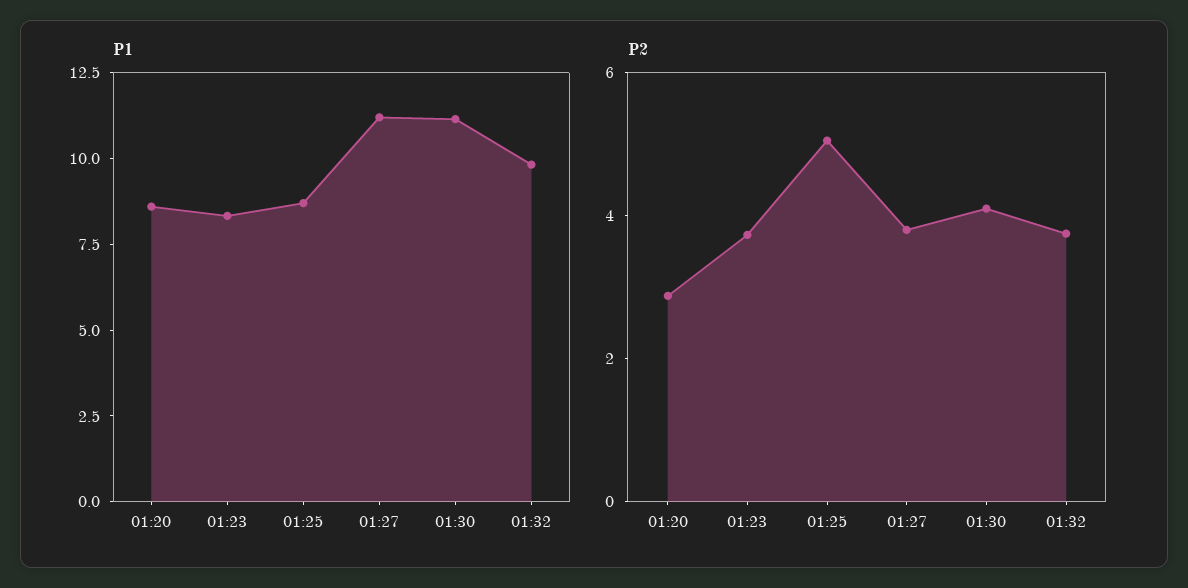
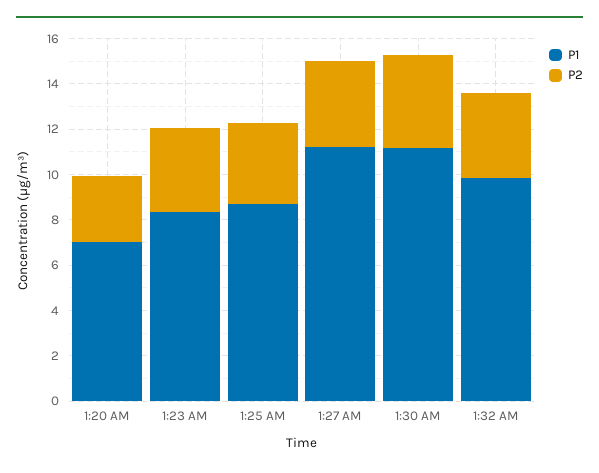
  {
    "P1": {
-     "01:20": 8.5,
+     "01:20": 7,
      "01:23": 8.5,
      "01:25": 8.5,
      "01:27": 11,
      "01:30": 11,
      "01:32": 10
    },
    "P2": {
      "01:20": 3,
      "01:23": 3.5,
-     "01:25": 5,
+     "01:25": 3.5,
      "01:27": 4,
      "01:30": 4,
      "01:32": 4
    }
  }

